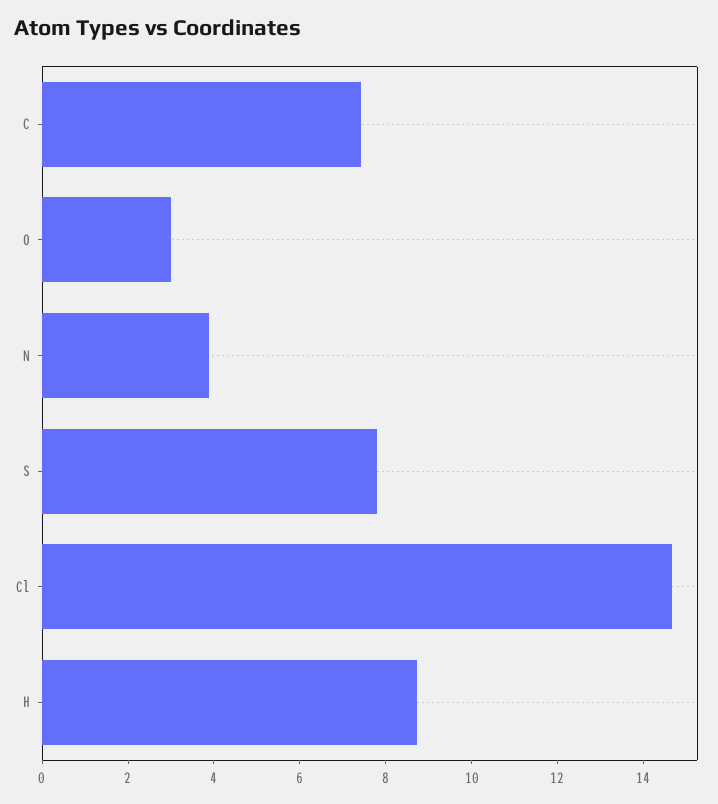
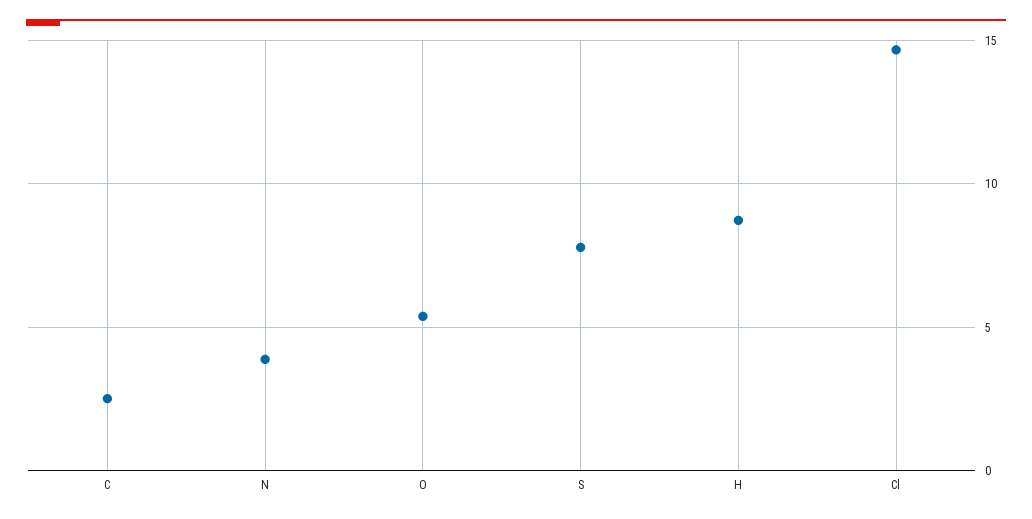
  {
-   "C": 7.5,
+   "C": 2.5,
-   "O": 3,
+   "O": 5.5,
    "N": 4,
    "S": 8,
    "Cl": 14.5,
    "H": 8.5
  }

